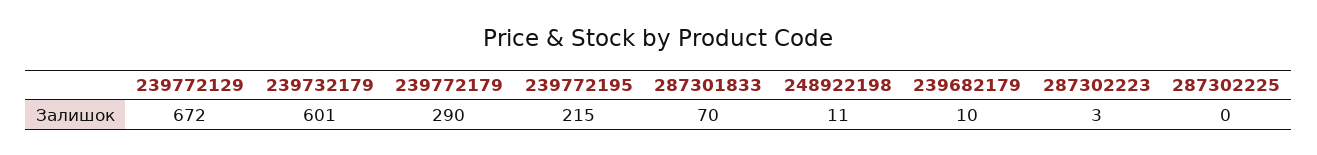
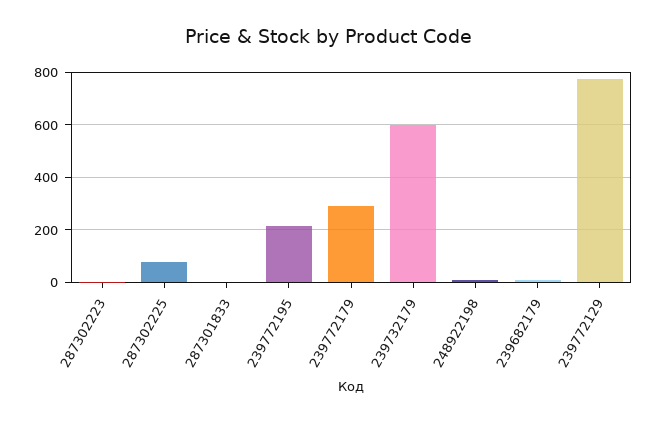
  {
-   "239772129": 672,
+   "239772129": 775,
    "239732179": 601,
    "239772179": 290,
    "239772195": 215,
-   "287301833": 70,
+   "287301833": 0,
    "248922198": 11,
    "239682179": 10,
    "287302223": 3,
-   "287302225": 0
+   "287302225": 75
  }

